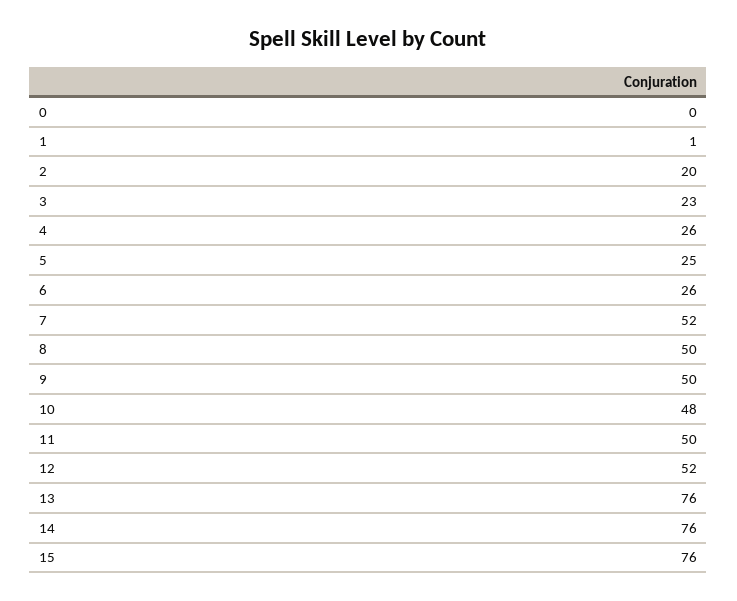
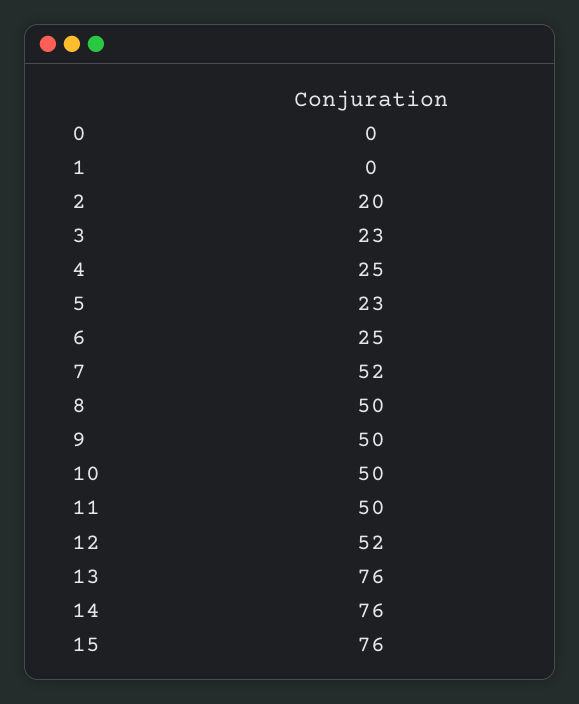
  {
    "0": 0,
-   "1": 1,
+   "1": 0,
    "2": 20,
    "3": 23,
-   "4": 26,
+   "4": 25,
-   "5": 25,
+   "5": 23,
-   "6": 26,
+   "6": 25,
    "7": 52,
    "8": 50,
    "9": 50,
-   "10": 48,
+   "10": 50,
    "11": 50,
    "12": 52,
    "13": 76,
    "14": 76,
    "15": 76
  }

